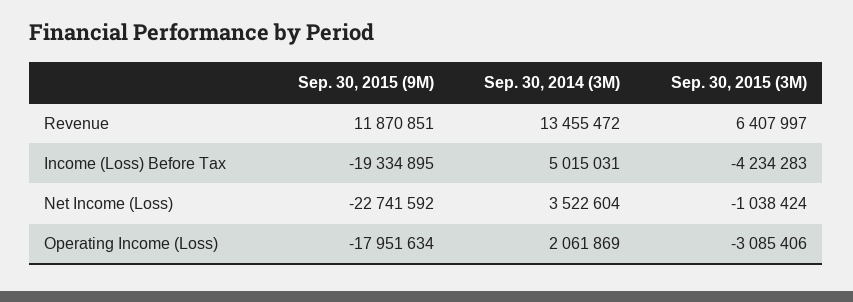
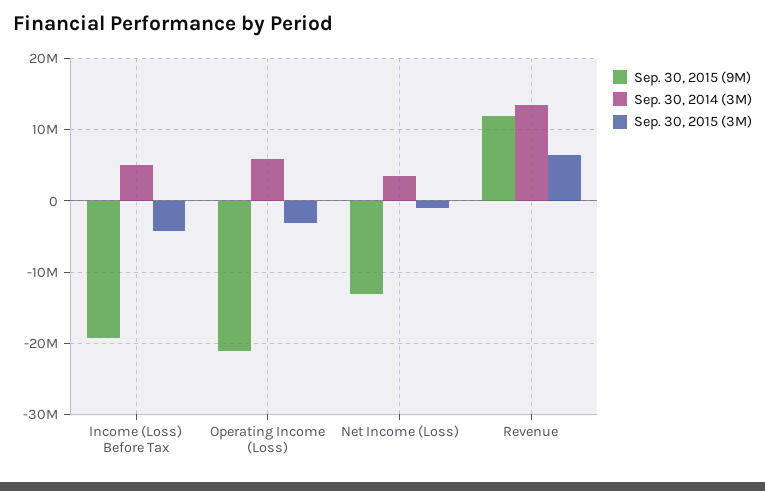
  {
    "Sep. 30, 2015 (9M)": {
      "Revenue": 11870851,
      "Income (Loss) Before Tax": -19334895,
-     "Net Income (Loss)": -22741592,
+     "Net Income (Loss)": -13000000,
-     "Operating Income (Loss)": -17951634
+     "Operating Income (Loss)": -21000000
    },
    "Sep. 30, 2014 (3M)": {
      "Revenue": 13455472,
      "Income (Loss) Before Tax": 5015031,
      "Net Income (Loss)": 3522604,
-     "Operating Income (Loss)": 2061869
+     "Operating Income (Loss)": 6000000
    },
    "Sep. 30, 2015 (3M)": {
      "Revenue": 6407997,
      "Income (Loss) Before Tax": -4234283,
      "Net Income (Loss)": -1038424,
      "Operating Income (Loss)": -3085406
    }
  }

